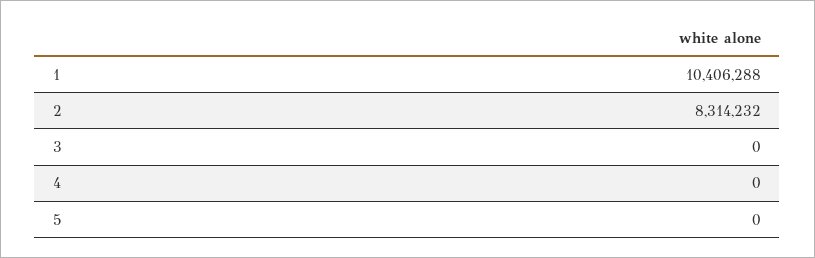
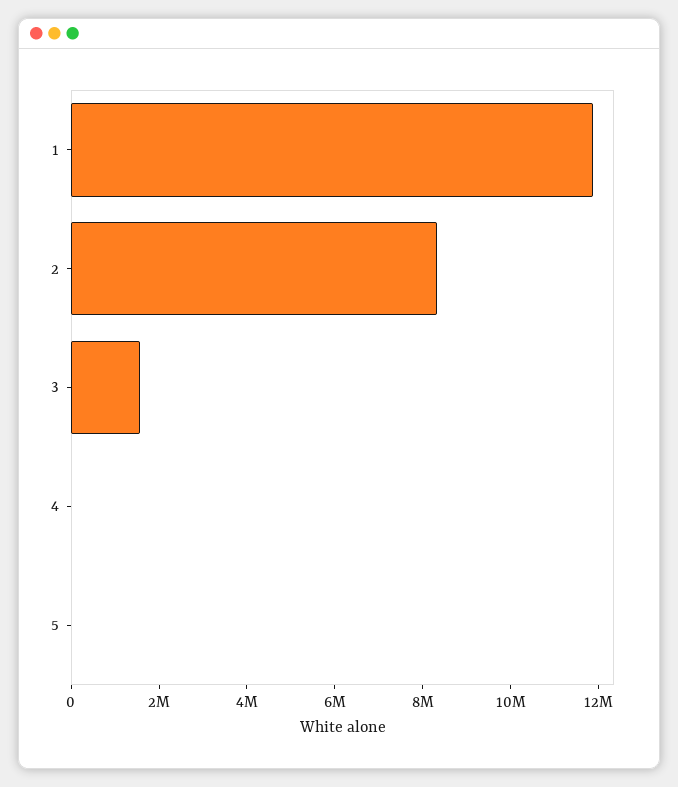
  {
-   "1": 10406288,
+   "1": 12000000,
    "2": 8314232,
-   "3": 0,
+   "3": 1500000,
    "4": 0,
    "5": 0
  }

